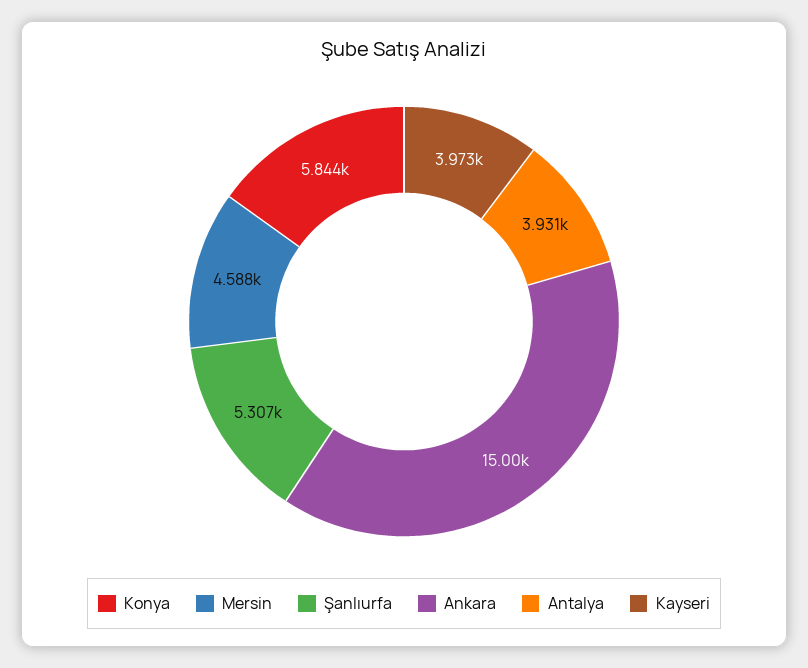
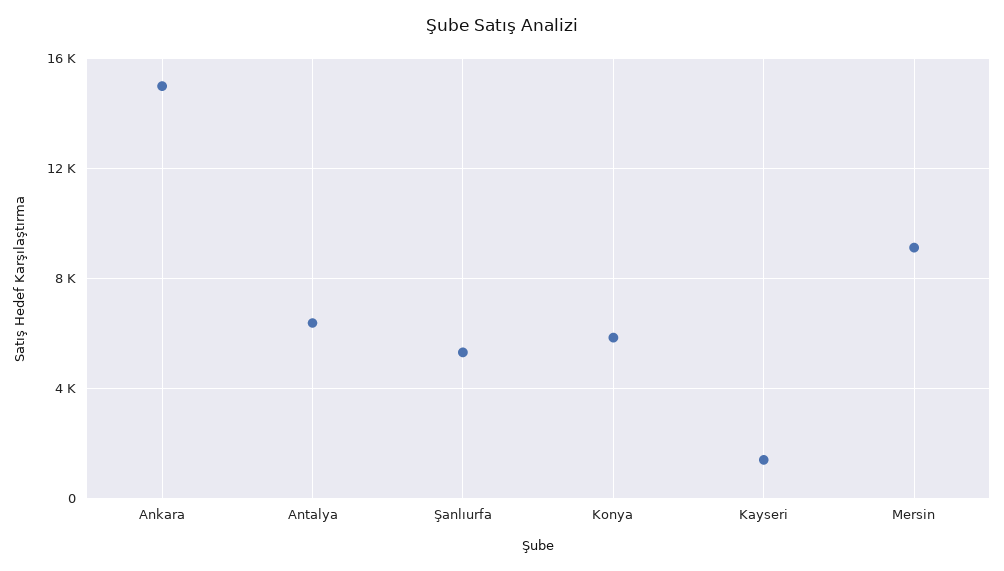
  {
    "Konya": 5844,
-   "Mersin": 4588,
+   "Mersin": 9000,
    "Şanlıurfa": 5307,
    "Ankara": 15000,
-   "Antalya": 3931,
+   "Antalya": 6500,
-   "Kayseri": 3973
+   "Kayseri": 1500
  }

